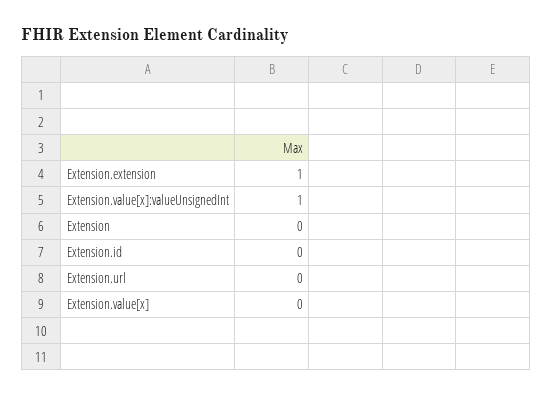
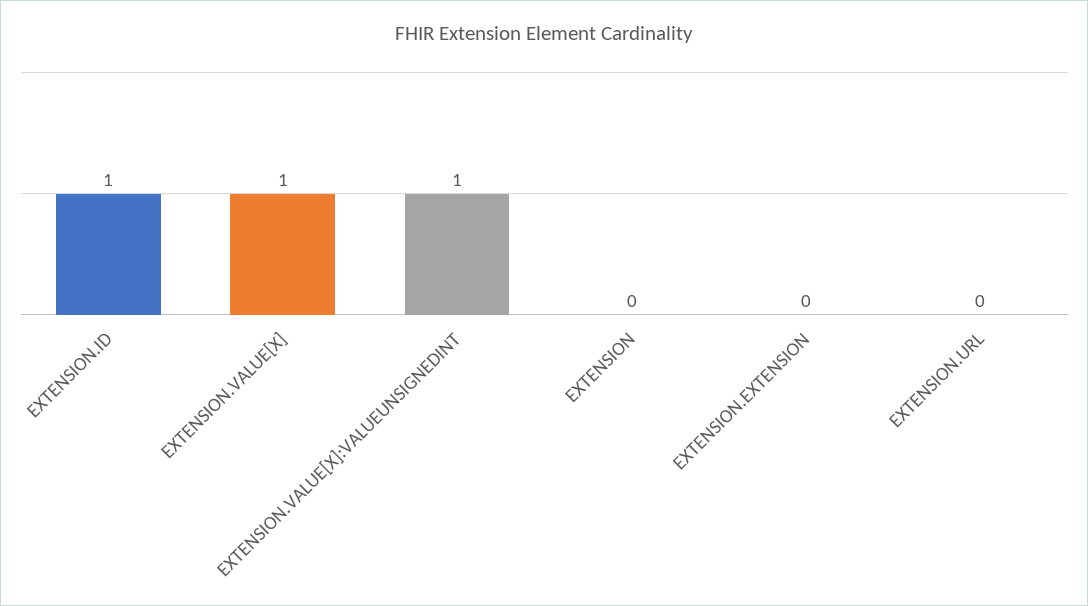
  {
-   "Extension.extension": 1,
+   "Extension.extension": 0,
    "Extension.value[x]:valueUnsignedInt": 1,
    "Extension": 0,
-   "Extension.id": 0,
+   "Extension.id": 1,
    "Extension.url": 0,
-   "Extension.value[x]": 0
+   "Extension.value[x]": 1
  }

